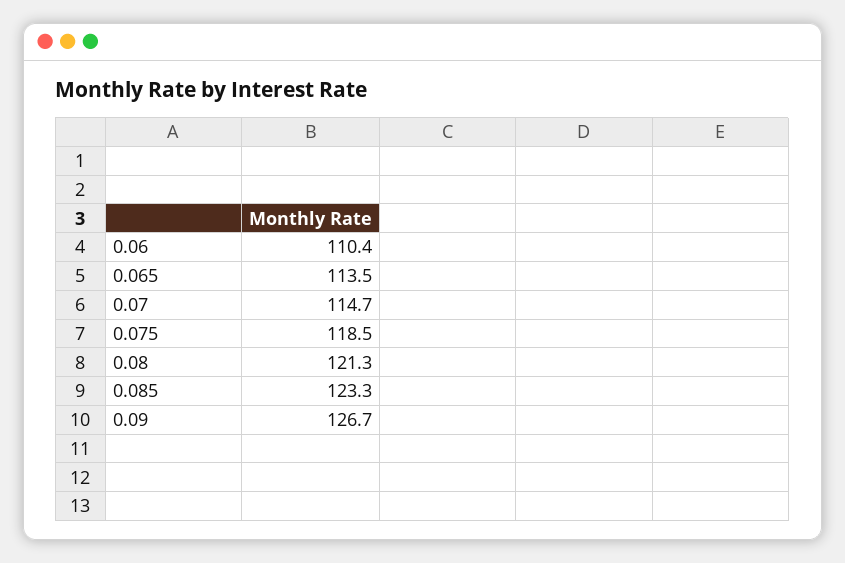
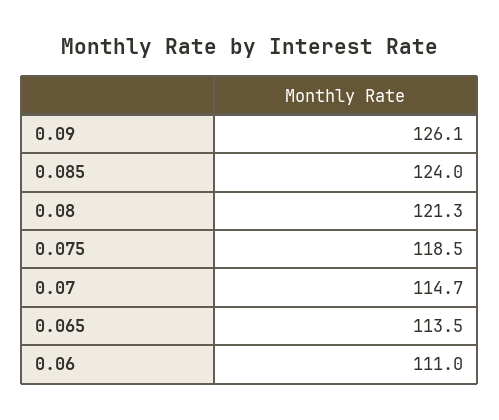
  {
-   "0.06": 110.4,
+   "0.06": 111,
    "0.065": 113.5,
    "0.07": 114.7,
    "0.075": 118.5,
    "0.08": 121.3,
-   "0.085": 123.3,
+   "0.085": 124,
-   "0.09": 126.7
+   "0.09": 126.1
  }

